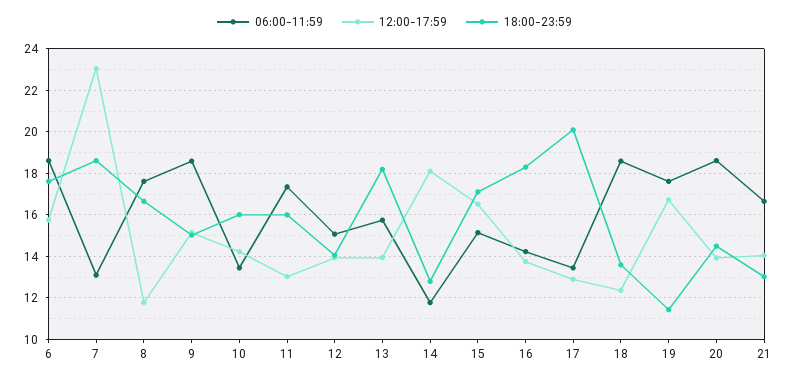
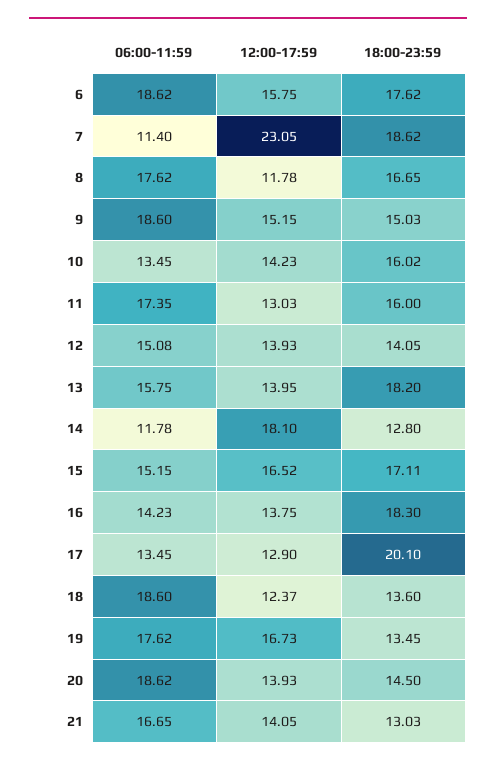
  {
    "06:00-11:59": {
      "6": 18.62,
-     "7": 13,
+     "7": 11.4,
      "8": 17.62,
      "9": 18.6,
      "10": 13.45,
      "11": 17.35,
      "12": 15.08,
      "13": 15.75,
      "14": 11.78,
      "15": 15.15,
      "16": 14.23,
      "17": 13.45,
      "18": 18.6,
      "19": 17.62,
      "20": 18.62,
      "21": 16.65
    },
    "12:00-17:59": {
      "6": 15.75,
      "7": 23.05,
      "8": 11.78,
      "9": 15.15,
      "10": 14.23,
      "11": 13.03,
      "12": 13.93,
      "13": 13.95,
      "14": 18.1,
      "15": 16.52,
      "16": 13.75,
      "17": 12.9,
      "18": 12.37,
      "19": 16.73,
      "20": 13.93,
      "21": 14.05
    },
    "18:00-23:59": {
      "6": 17.62,
      "7": 18.62,
      "8": 16.65,
      "9": 15.03,
      "10": 16.02,
      "11": 16,
      "12": 14.05,
      "13": 18.2,
      "14": 12.8,
      "15": 17.11,
      "16": 18.3,
      "17": 20.1,
      "18": 13.6,
-     "19": 11.5,
+     "19": 13.45,
      "20": 14.5,
      "21": 13.03
    }
  }

